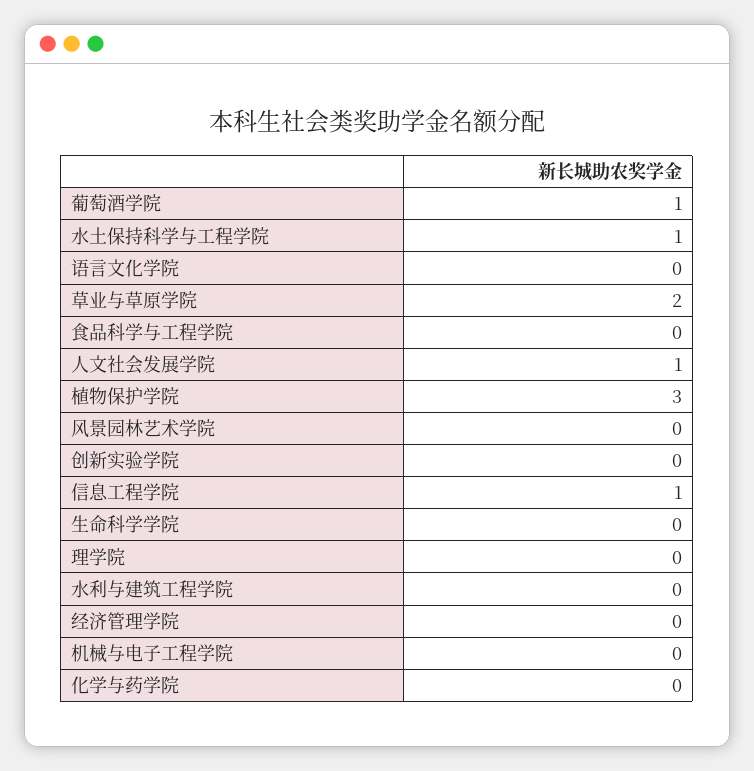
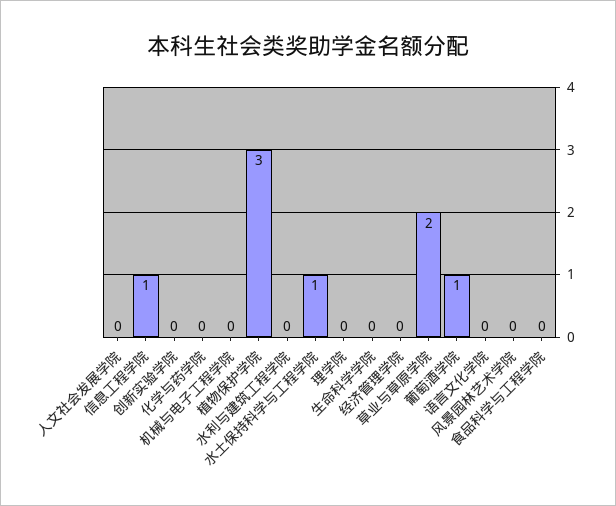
  {
    "葡萄酒学院": 1,
    "水土保持科学与工程学院": 1,
    "语言文化学院": 0,
    "草业与草原学院": 2,
    "食品科学与工程学院": 0,
-   "人文社会发展学院": 1,
+   "人文社会发展学院": 0,
    "植物保护学院": 3,
    "风景园林艺术学院": 0,
    "创新实验学院": 0,
    "信息工程学院": 1,
    "生命科学学院": 0,
    "理学院": 0,
    "水利与建筑工程学院": 0,
    "经济管理学院": 0,
    "机械与电子工程学院": 0,
    "化学与药学院": 0
  }

